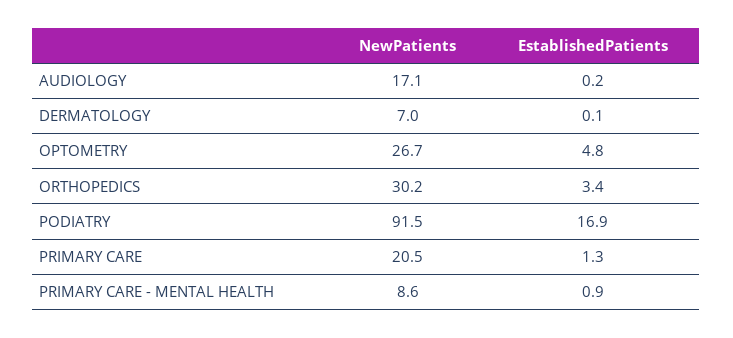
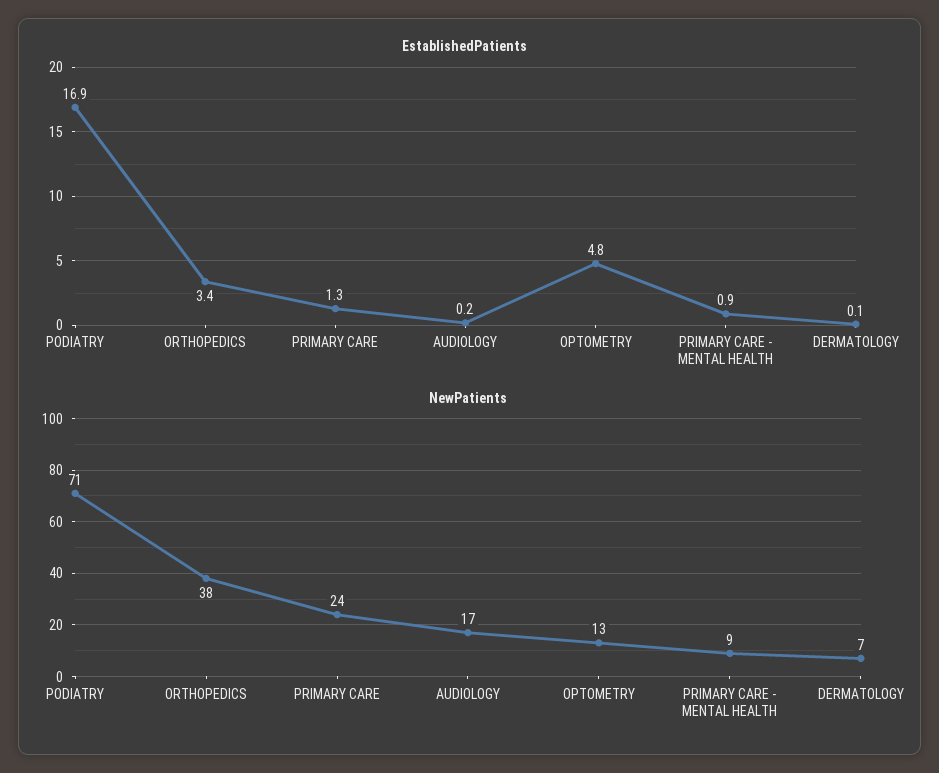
  {
    "NewPatients": {
      "AUDIOLOGY": 17.1,
      "DERMATOLOGY": 7,
-     "OPTOMETRY": 26.7,
+     "OPTOMETRY": 13,
-     "ORTHOPEDICS": 30.2,
+     "ORTHOPEDICS": 38,
-     "PODIATRY": 91.5,
+     "PODIATRY": 71,
-     "PRIMARY CARE": 20.5,
+     "PRIMARY CARE": 24,
      "PRIMARY CARE - MENTAL HEALTH": 8.6
    },
    "EstablishedPatients": {
      "AUDIOLOGY": 0.2,
      "DERMATOLOGY": 0.1,
      "OPTOMETRY": 4.8,
      "ORTHOPEDICS": 3.4,
      "PODIATRY": 16.9,
      "PRIMARY CARE": 1.3,
      "PRIMARY CARE - MENTAL HEALTH": 0.9
    }
  }

